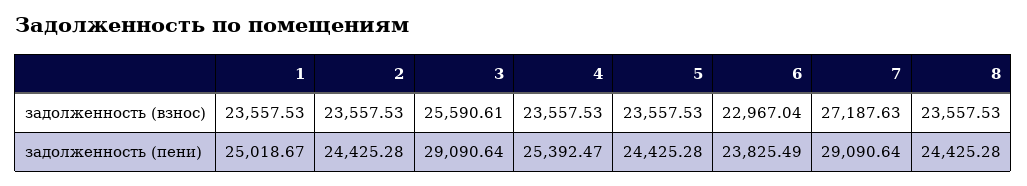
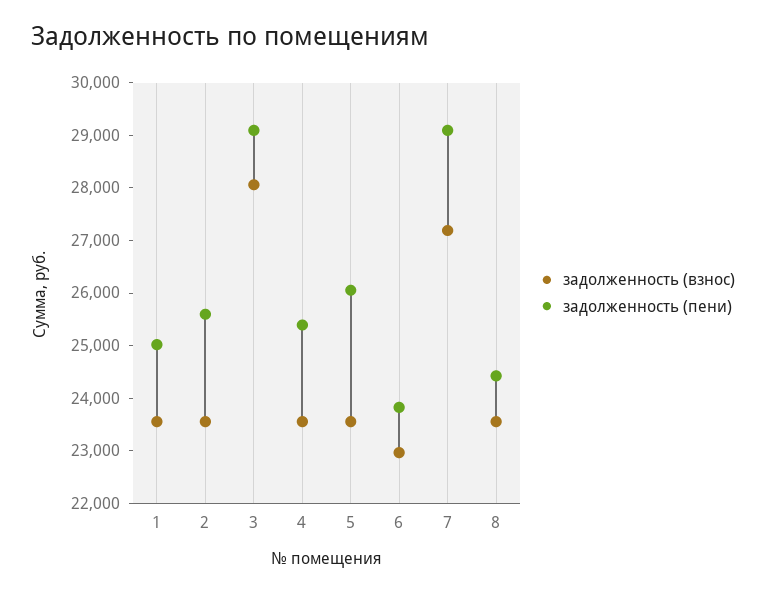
  {
    "задолженность (взнос)": {
      "1": 23557.53,
      "2": 23557.53,
-     "3": 25590.61,
+     "3": 28000,
      "4": 23557.53,
      "5": 23557.53,
      "6": 22967.04,
      "7": 27187.63,
      "8": 23557.53
    },
    "задолженность (пени)": {
      "1": 25018.67,
-     "2": 24425.28,
+     "2": 25600,
      "3": 29090.64,
      "4": 25392.47,
-     "5": 24425.28,
+     "5": 26000,
      "6": 23825.49,
      "7": 29090.64,
      "8": 24425.28
    }
  }

